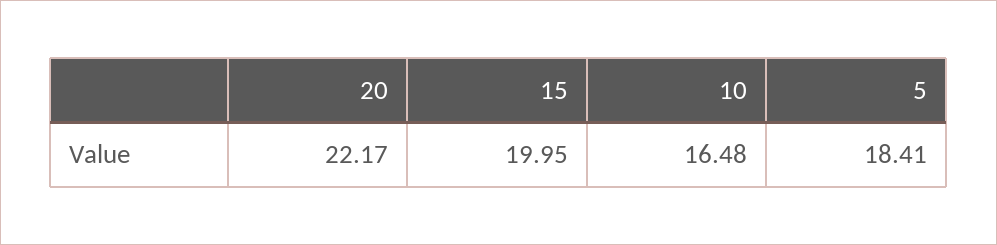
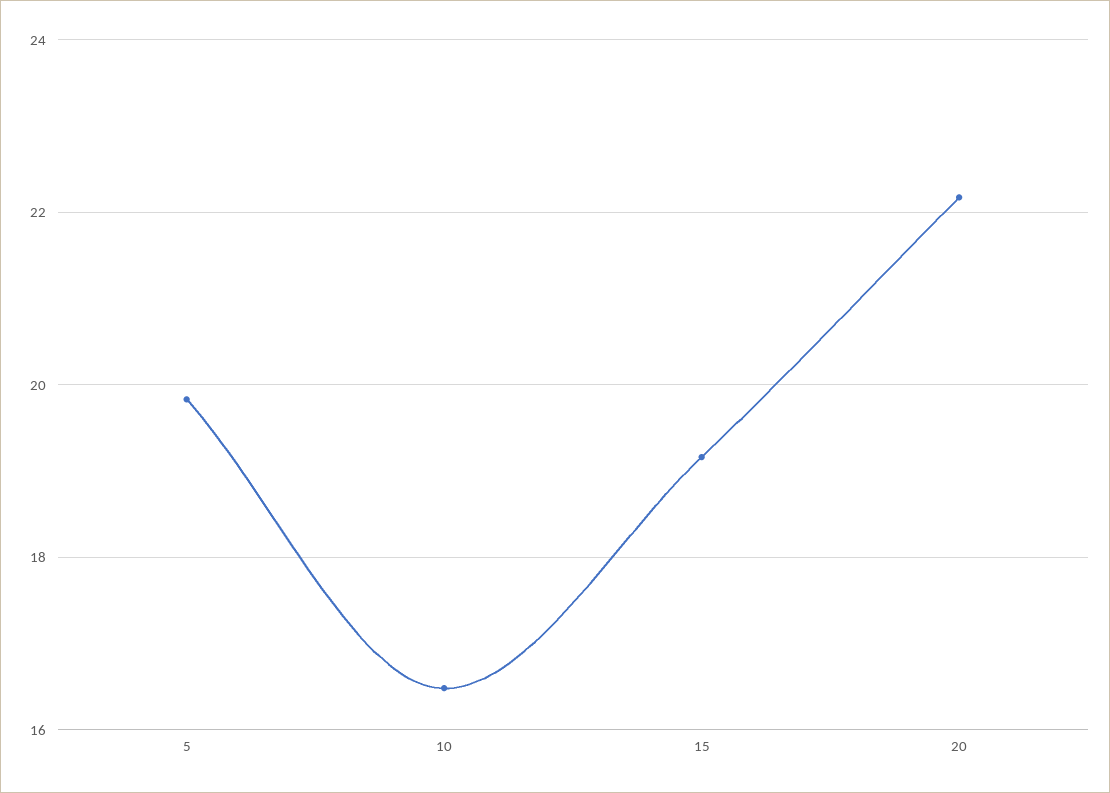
  {
    "20": 22.17,
-   "15": 19.95,
+   "15": 19.2,
    "10": 16.48,
-   "5": 18.41
+   "5": 19.8
  }

